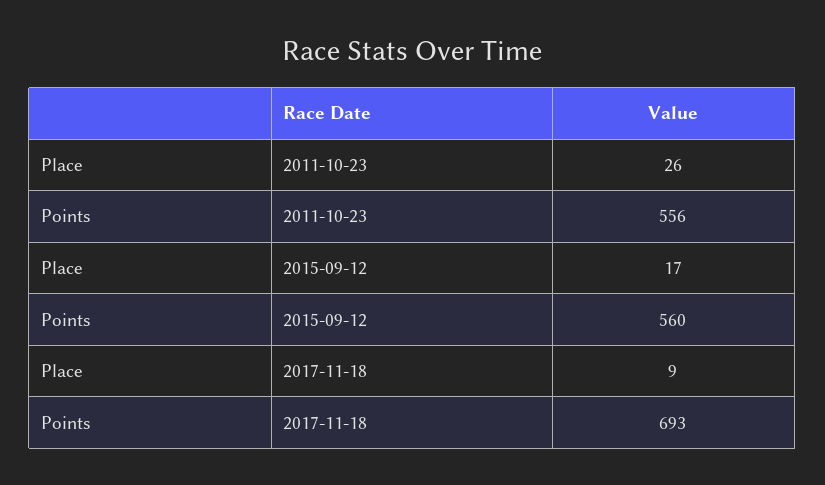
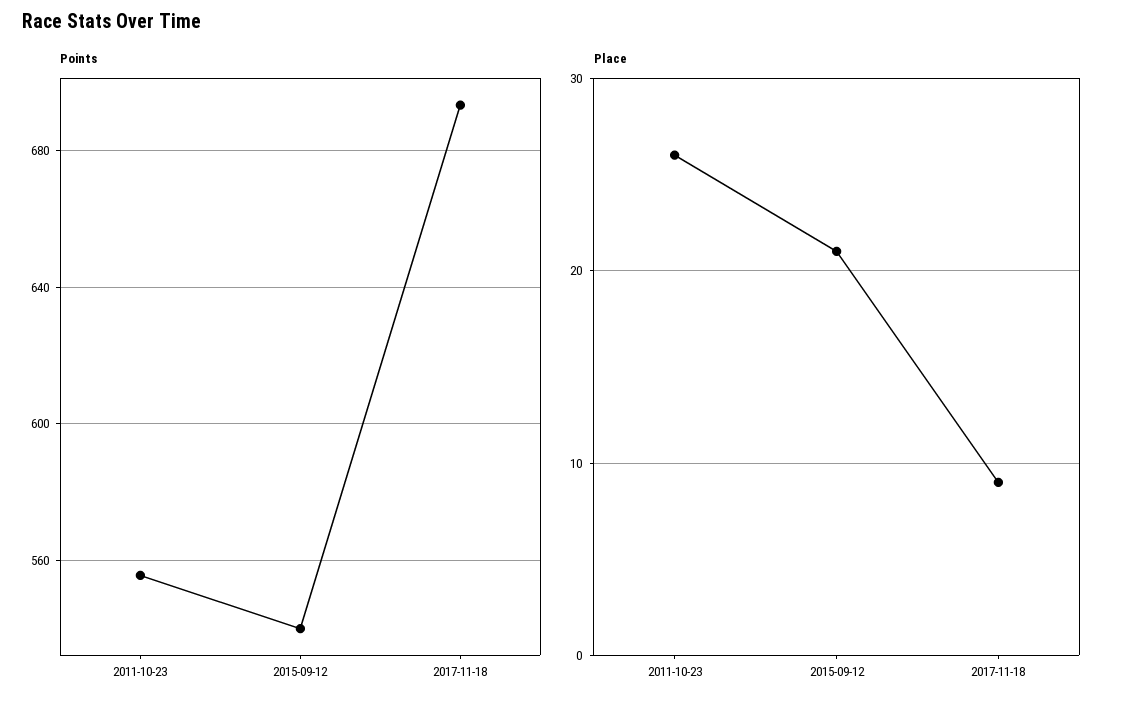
  {
    "Place": {
      "2011-10-23": 26,
-     "2015-09-12": 17,
+     "2015-09-12": 21,
      "2017-11-18": 9
    },
    "Points": {
      "2011-10-23": 556,
-     "2015-09-12": 560,
+     "2015-09-12": 540,
      "2017-11-18": 693
    }
  }

